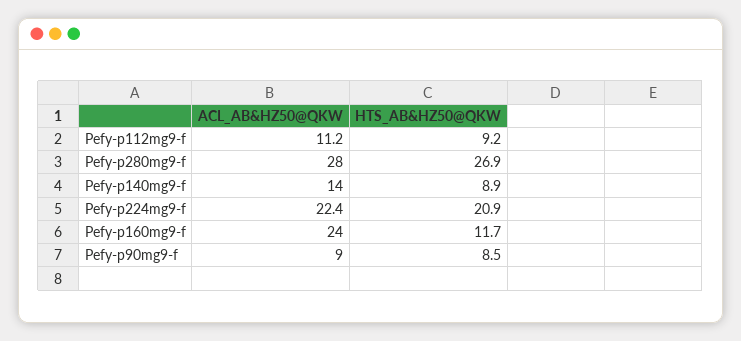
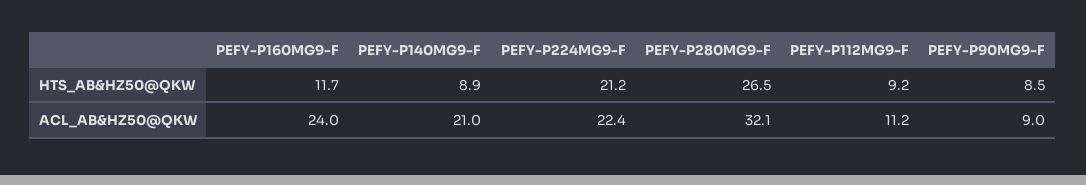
  {
    "ACL_AB&HZ50@QKW": {
      "Pefy-p112mg9-f": 11.2,
-     "Pefy-p280mg9-f": 28,
+     "Pefy-p280mg9-f": 32.1,
-     "Pefy-p140mg9-f": 14,
+     "Pefy-p140mg9-f": 21,
      "Pefy-p224mg9-f": 22.4,
      "Pefy-p160mg9-f": 24,
      "Pefy-p90mg9-f": 9
    },
    "HTS_AB&HZ50@QKW": {
      "Pefy-p112mg9-f": 9.2,
-     "Pefy-p280mg9-f": 26.9,
+     "Pefy-p280mg9-f": 26.5,
      "Pefy-p140mg9-f": 8.9,
-     "Pefy-p224mg9-f": 20.9,
+     "Pefy-p224mg9-f": 21.2,
      "Pefy-p160mg9-f": 11.7,
      "Pefy-p90mg9-f": 8.5
    }
  }

